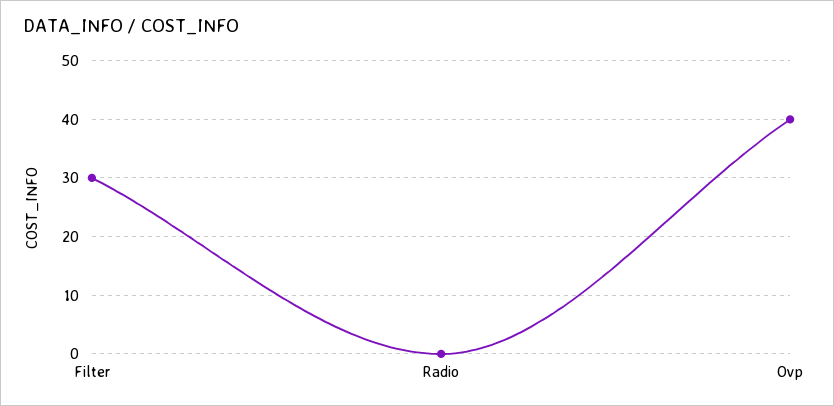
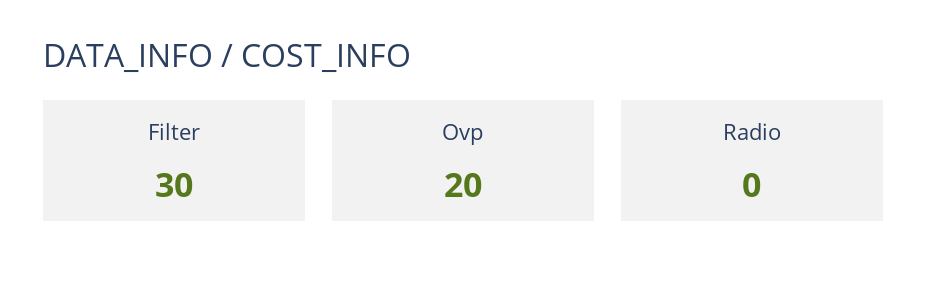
  {
    "Filter": 30,
    "Radio": 0,
-   "Ovp": 40
+   "Ovp": 20
  }

